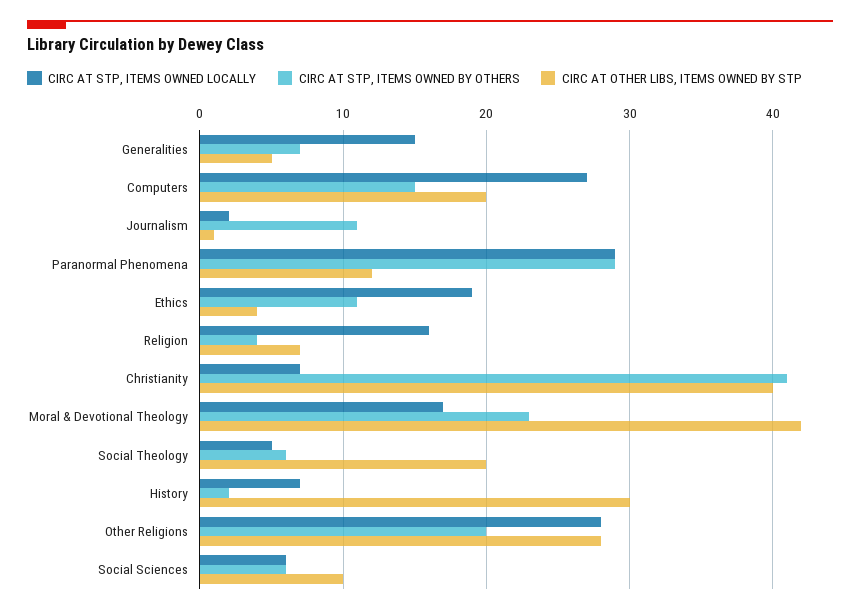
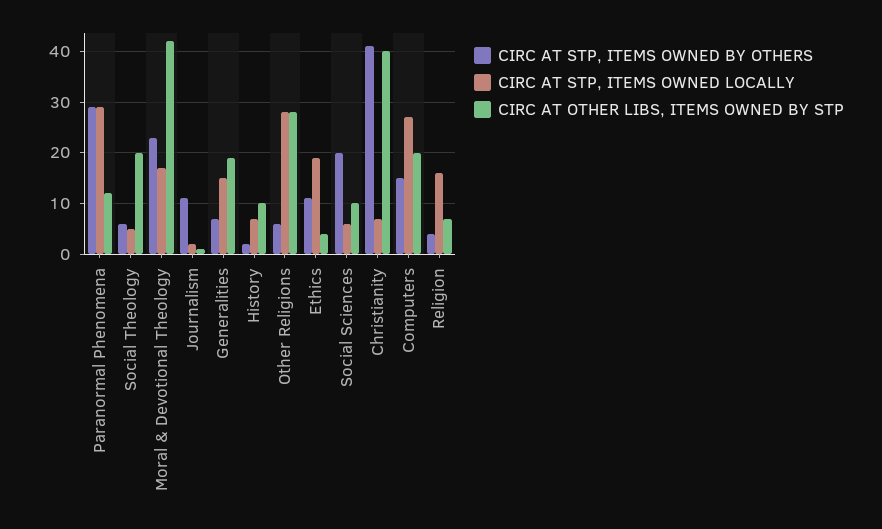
  {
    "CIRC AT STP, ITEMS OWNED LOCALLY": {
      "Generalities": 15,
      "Computers": 27,
      "Journalism": 2,
      "Paranormal Phenomena": 29,
      "Ethics": 19,
      "Religion": 16,
      "Christianity": 7,
      "Moral & Devotional Theology": 17,
      "Social Theology": 5,
      "History": 7,
      "Other Religions": 28,
      "Social Sciences": 6
    },
    "CIRC AT STP, ITEMS OWNED BY OTHERS": {
      "Generalities": 7,
      "Computers": 15,
      "Journalism": 11,
      "Paranormal Phenomena": 29,
      "Ethics": 11,
      "Religion": 4,
      "Christianity": 41,
      "Moral & Devotional Theology": 23,
      "Social Theology": 6,
      "History": 2,
-     "Other Religions": 20,
+     "Other Religions": 5,
-     "Social Sciences": 6
+     "Social Sciences": 20
    },
    "CIRC AT OTHER LIBS, ITEMS OWNED BY STP": {
-     "Generalities": 5,
+     "Generalities": 20,
      "Computers": 20,
      "Journalism": 1,
      "Paranormal Phenomena": 12,
      "Ethics": 4,
      "Religion": 7,
      "Christianity": 40,
      "Moral & Devotional Theology": 42,
      "Social Theology": 20,
-     "History": 30,
+     "History": 10,
      "Other Religions": 28,
      "Social Sciences": 10
    }
  }

